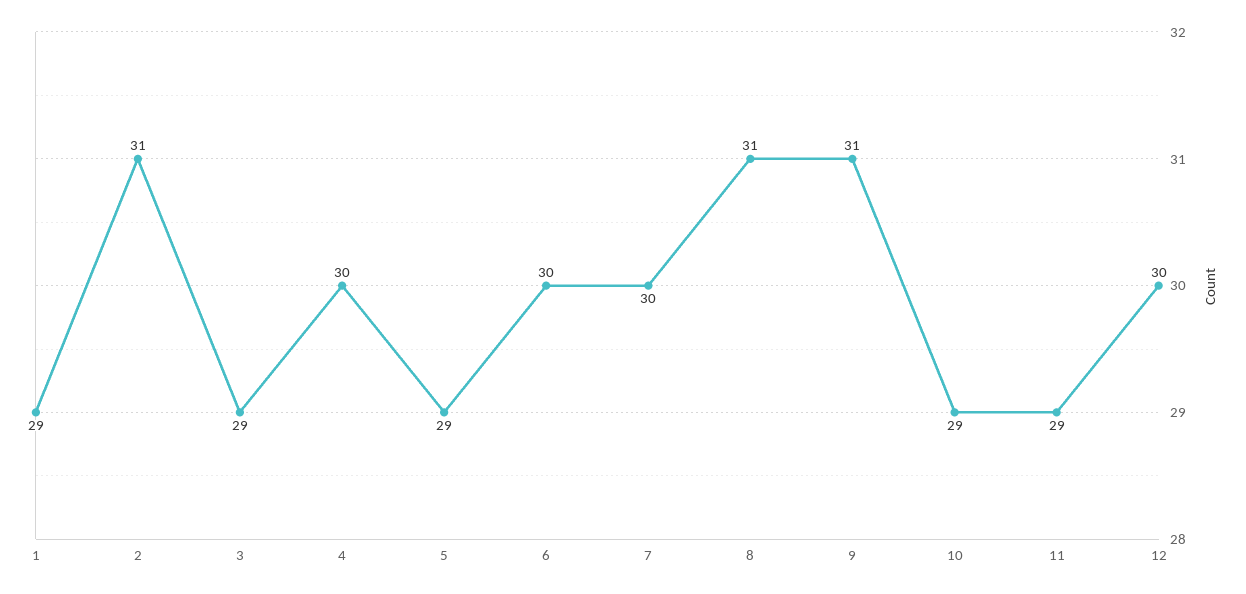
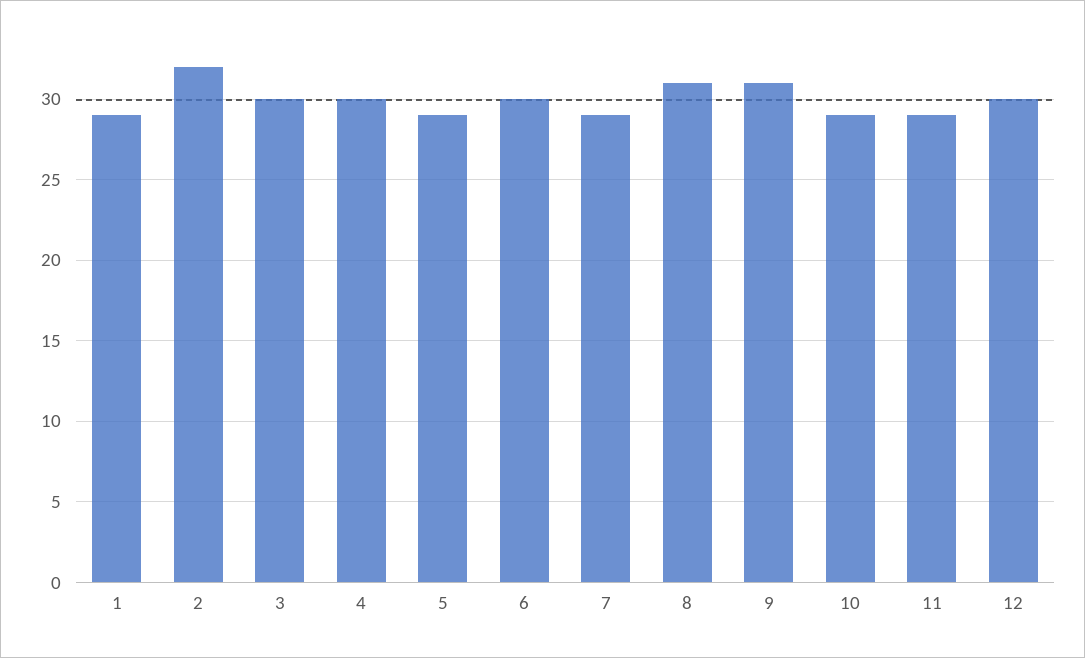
  {
    "1": 29,
-   "2": 31,
+   "2": 32,
-   "3": 29,
+   "3": 30,
    "4": 30,
    "5": 29,
    "6": 30,
-   "7": 30,
+   "7": 29,
    "8": 31,
    "9": 31,
    "10": 29,
    "11": 29,
    "12": 30
  }

